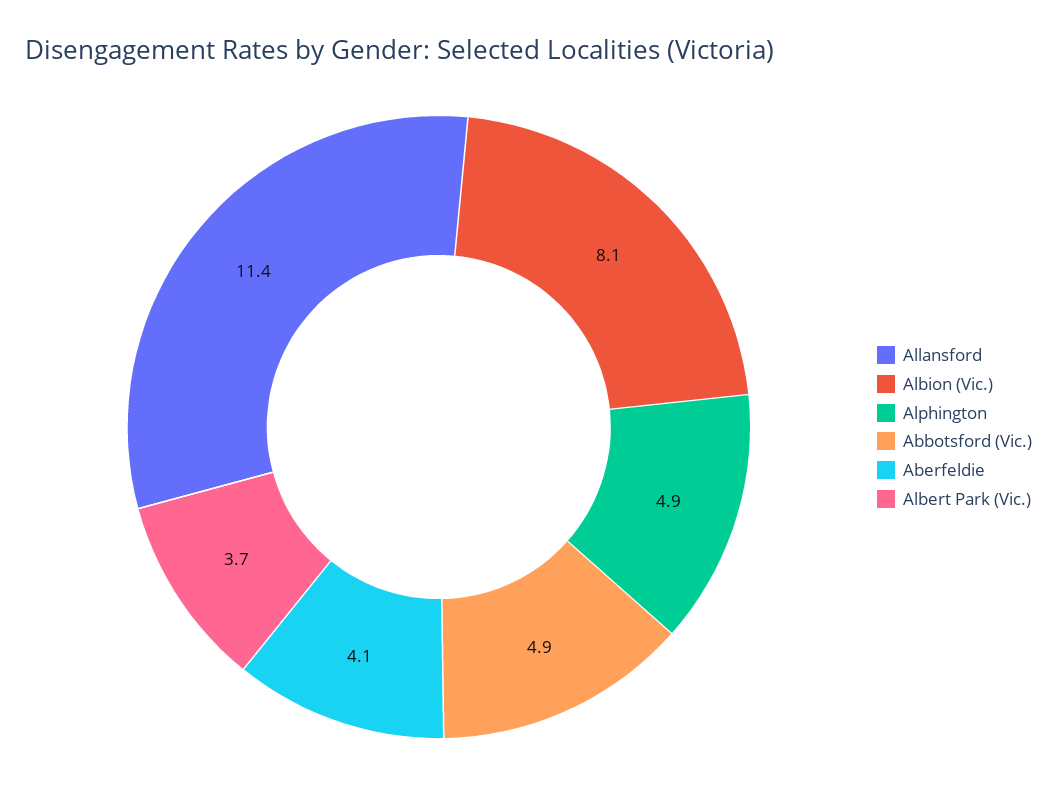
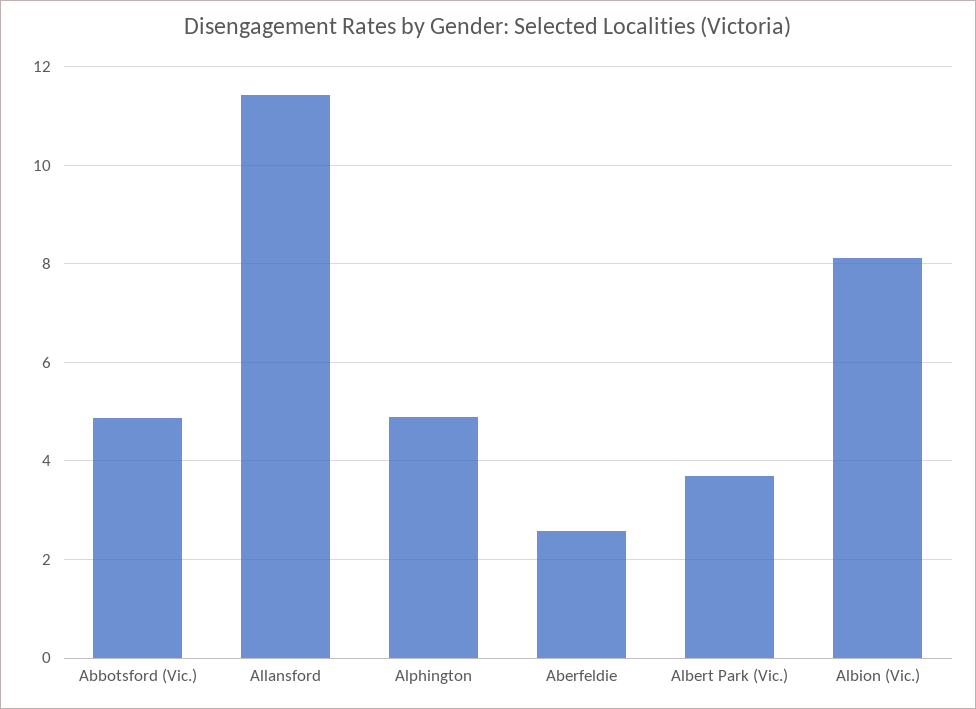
  {
    "Allansford": 11.4,
    "Albion (Vic.)": 8.1,
    "Alphington": 4.9,
    "Abbotsford (Vic.)": 4.9,
-   "Aberfeldie": 4.1,
+   "Aberfeldie": 2.6,
    "Albert Park (Vic.)": 3.7
  }

